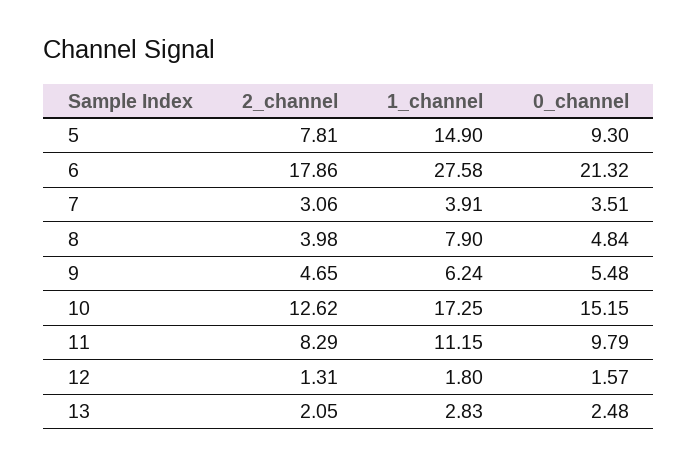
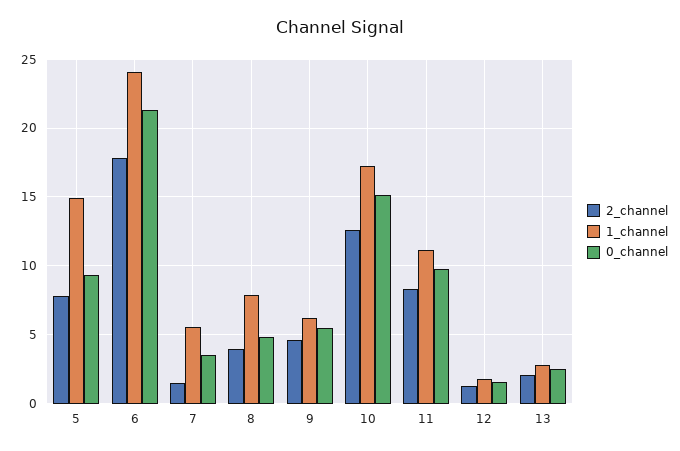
  {
    "2_channel": {
      "5": 7.81,
      "6": 17.86,
-     "7": 3.06,
+     "7": 1.5,
      "8": 3.98,
      "9": 4.65,
      "10": 12.62,
      "11": 8.29,
      "12": 1.31,
      "13": 2.05
    },
    "1_channel": {
      "5": 14.9,
-     "6": 27.58,
+     "6": 24,
-     "7": 3.91,
+     "7": 5.5,
      "8": 7.9,
      "9": 6.24,
      "10": 17.25,
      "11": 11.15,
      "12": 1.8,
      "13": 2.83
    },
    "0_channel": {
      "5": 9.3,
      "6": 21.32,
      "7": 3.51,
      "8": 4.84,
      "9": 5.48,
      "10": 15.15,
      "11": 9.79,
      "12": 1.57,
      "13": 2.48
    }
  }

